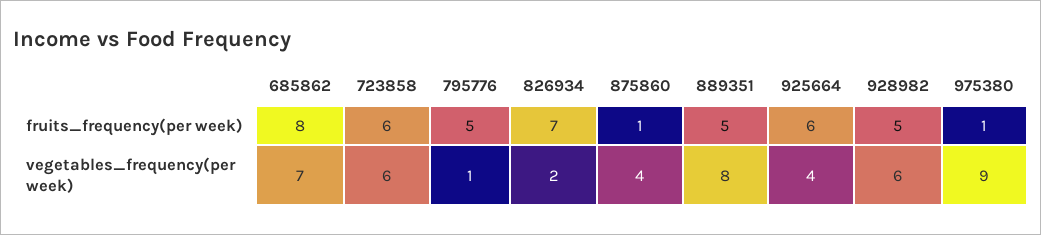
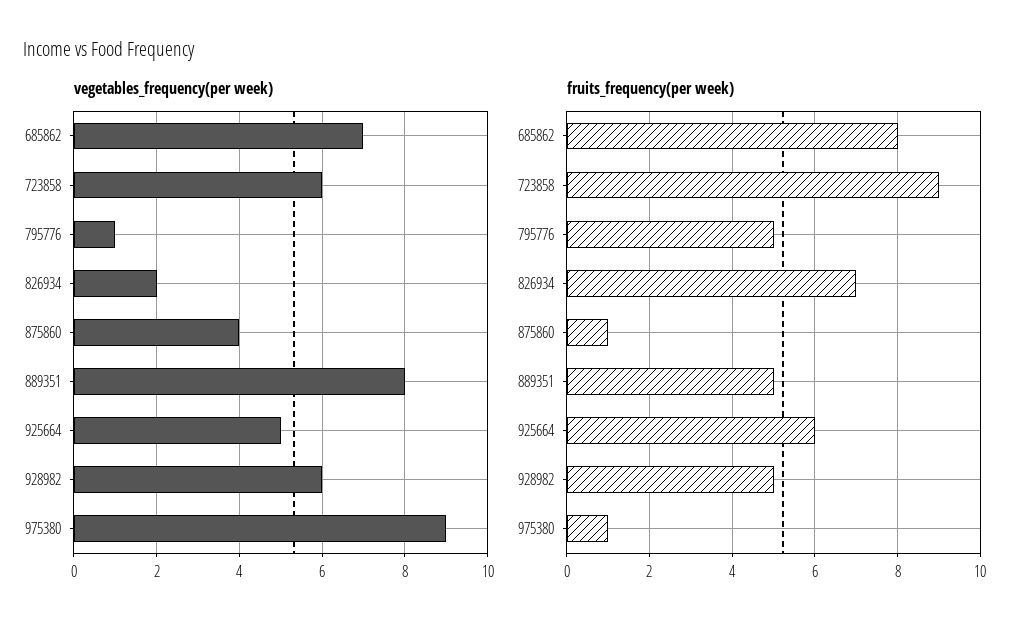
  {
    "fruits_frequency(per week)": {
      "685862": 8,
-     "723858": 6,
+     "723858": 9,
      "795776": 5,
      "826934": 7,
      "875860": 1,
      "889351": 5,
      "925664": 6,
      "928982": 5,
      "975380": 1
    },
    "vegetables_frequency(per week)": {
      "685862": 7,
      "723858": 6,
      "795776": 1,
      "826934": 2,
      "875860": 4,
      "889351": 8,
-     "925664": 4,
+     "925664": 5,
      "928982": 6,
      "975380": 9
    }
  }

